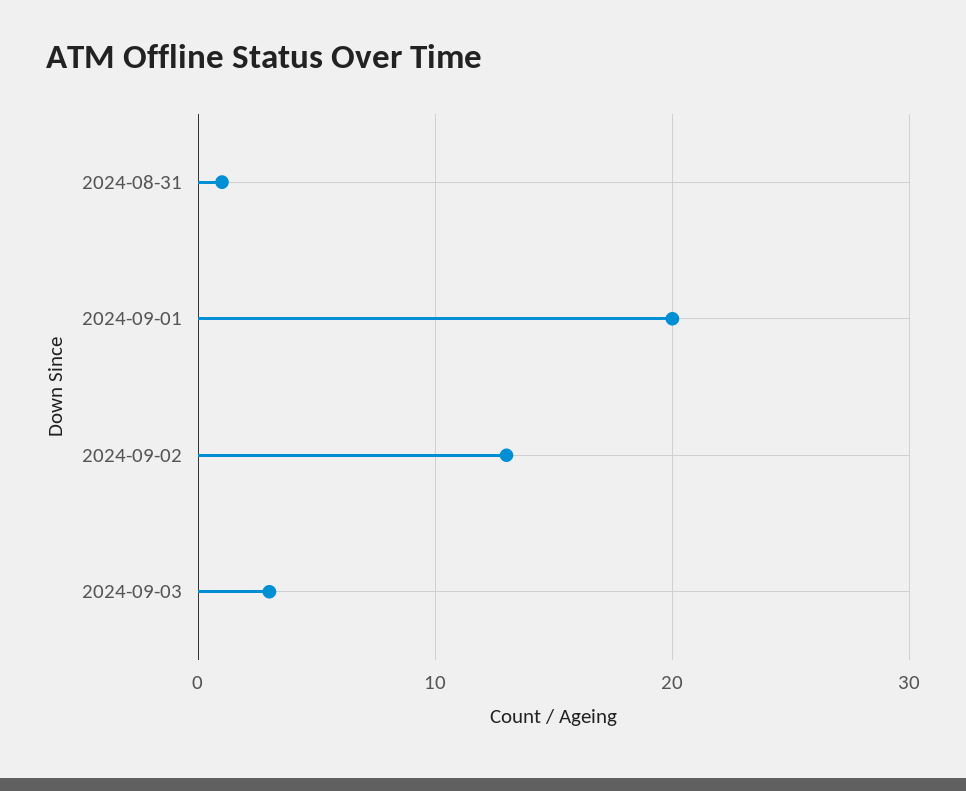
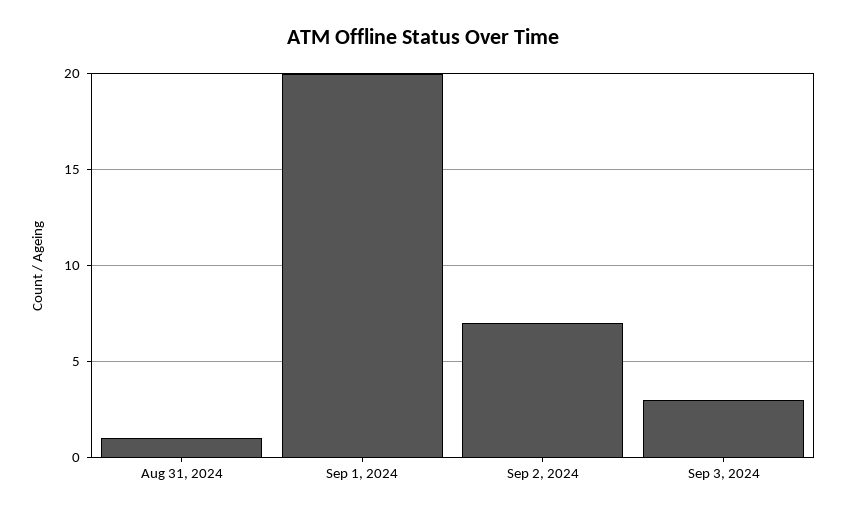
  {
    "2024-08-31": 1,
    "2024-09-01": 20,
-   "2024-09-02": 13,
+   "2024-09-02": 7,
    "2024-09-03": 3
  }

